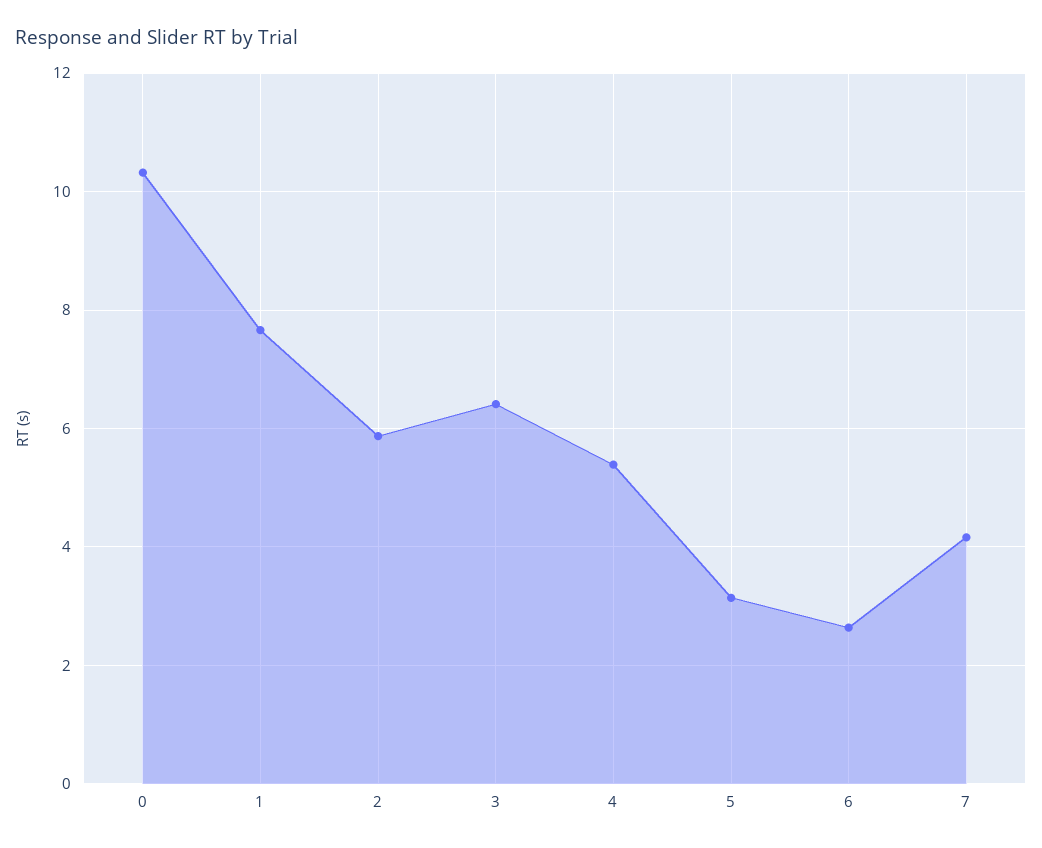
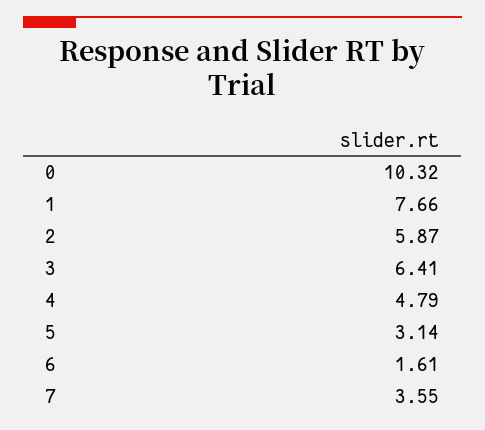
  {
    "0": 10.32,
    "1": 7.66,
    "2": 5.87,
    "3": 6.41,
-   "4": 5.4,
+   "4": 4.79,
    "5": 3.14,
-   "6": 2.6,
+   "6": 1.61,
-   "7": 4.2
+   "7": 3.55
  }

